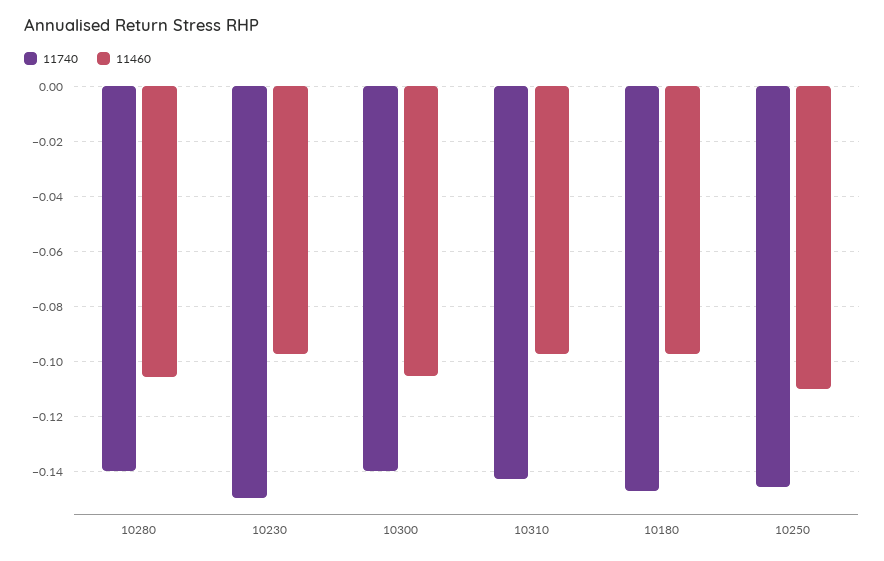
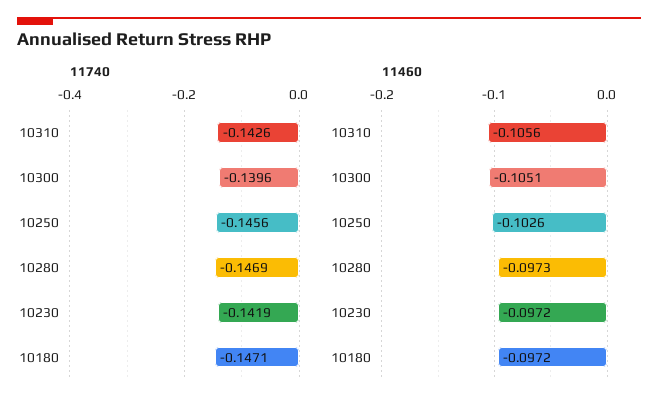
  {
    "11740": {
-     "10280": -0.14,
+     "10280": -0.1469,
-     "10230": -0.15,
+     "10230": -0.1419,
      "10300": -0.1396,
      "10310": -0.1426,
      "10180": -0.1471,
      "10250": -0.1456
    },
    "11460": {
-     "10280": -0.105,
+     "10280": -0.0973,
      "10230": -0.0972,
      "10300": -0.1051,
-     "10310": -0.0975,
+     "10310": -0.1056,
      "10180": -0.0972,
-     "10250": -0.11
+     "10250": -0.1026
    }
  }

